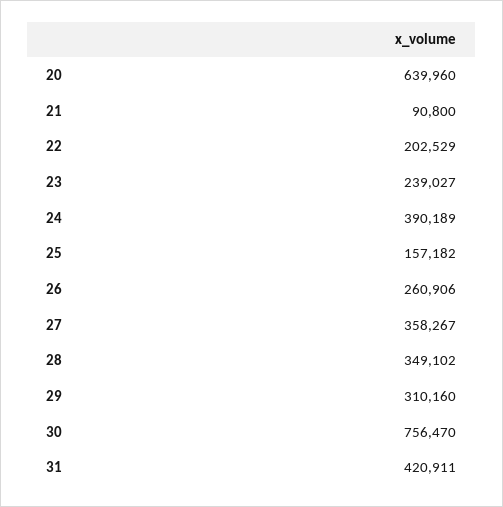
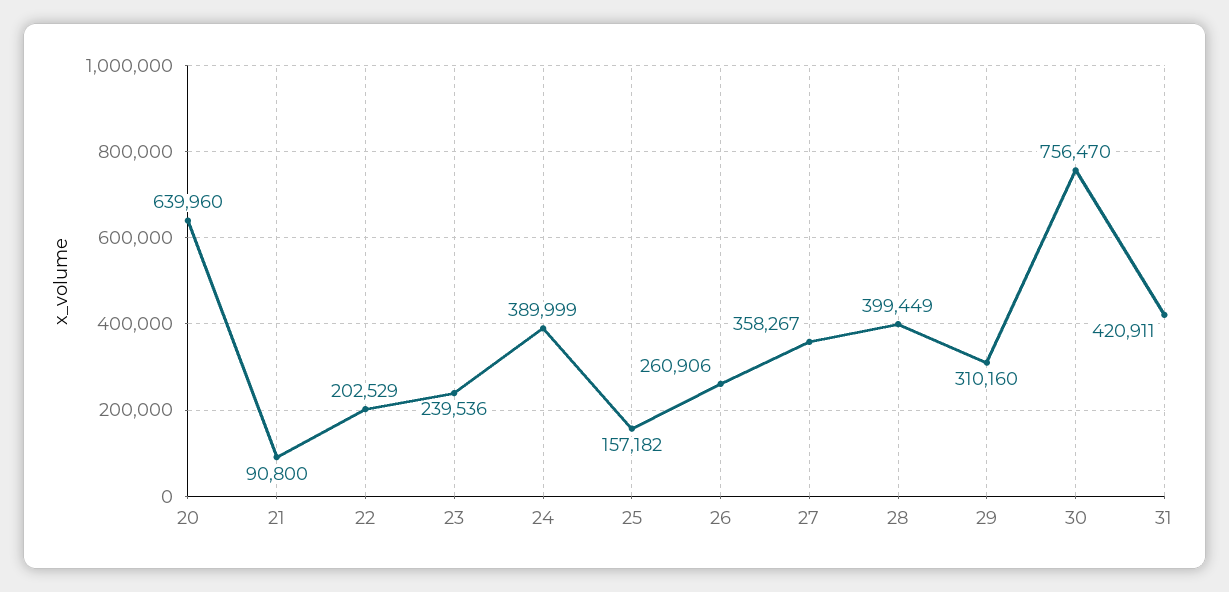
  {
    "20": 639960,
    "21": 90800,
    "22": 202529,
-   "23": 239027,
+   "23": 239536,
-   "24": 390189,
+   "24": 389999,
    "25": 157182,
    "26": 260906,
    "27": 358267,
-   "28": 349102,
+   "28": 399449,
    "29": 310160,
    "30": 756470,
    "31": 420911
  }

